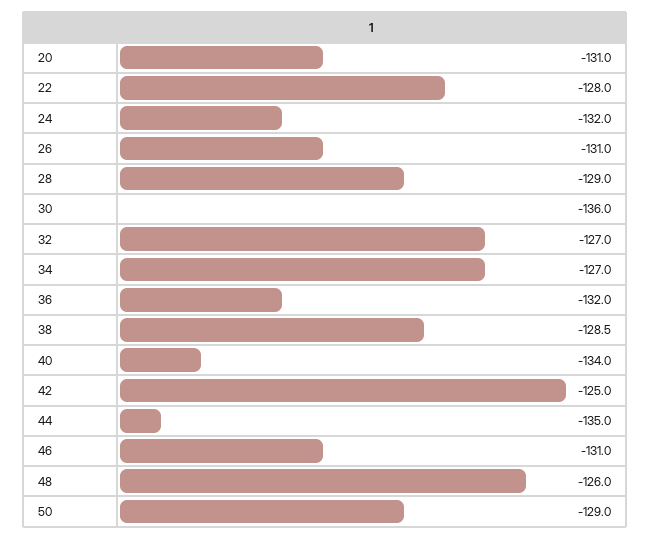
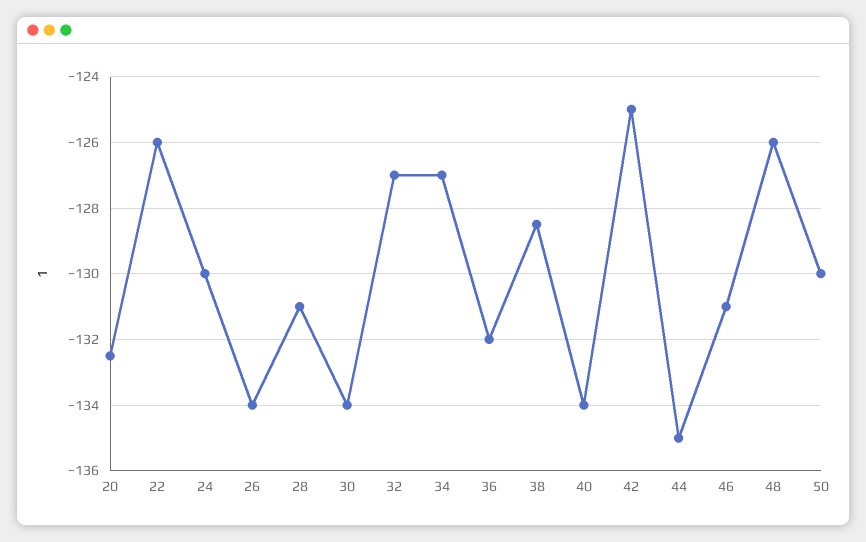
  {
-   "20": -131,
+   "20": -132.5,
-   "22": -128,
+   "22": -126,
-   "24": -132,
+   "24": -130,
-   "26": -131,
+   "26": -134,
-   "28": -129,
+   "28": -131,
-   "30": -136,
+   "30": -134,
    "32": -127,
    "34": -127,
    "36": -132,
    "38": -128.5,
    "40": -134,
    "42": -125,
    "44": -135,
    "46": -131,
    "48": -126,
-   "50": -129
+   "50": -130
  }

